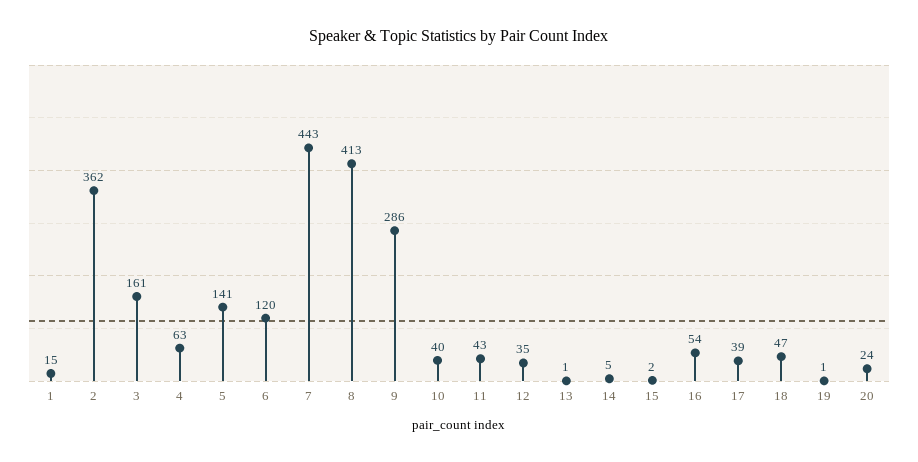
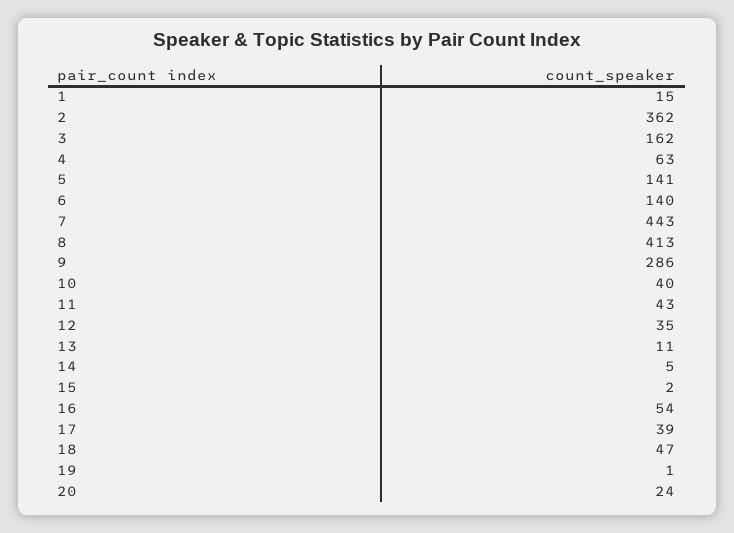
  {
    "1": 15,
    "2": 362,
-   "3": 161,
+   "3": 162,
    "4": 63,
    "5": 141,
-   "6": 120,
+   "6": 140,
    "7": 443,
    "8": 413,
    "9": 286,
    "10": 40,
    "11": 43,
    "12": 35,
-   "13": 1,
+   "13": 11,
    "14": 5,
    "15": 2,
    "16": 54,
    "17": 39,
    "18": 47,
    "19": 1,
    "20": 24
  }

